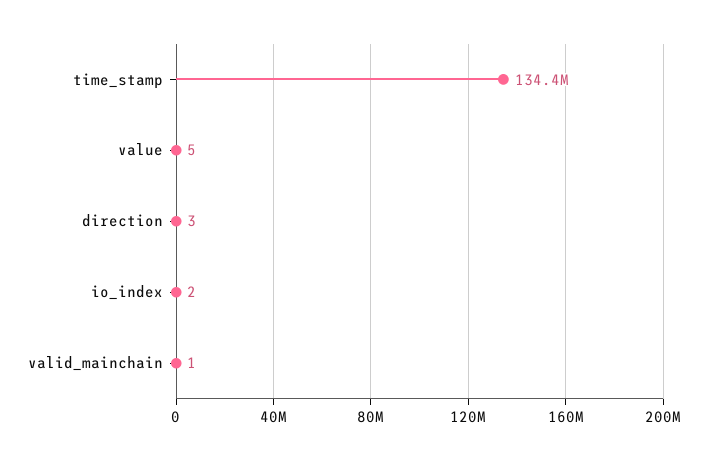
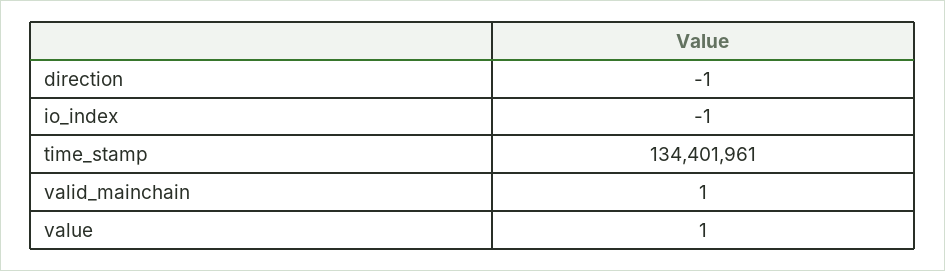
  {
    "time_stamp": 134401961,
-   "value": 5,
+   "value": 1,
-   "direction": 3,
+   "direction": -1,
-   "io_index": 2,
+   "io_index": -1,
    "valid_mainchain": 1
  }

